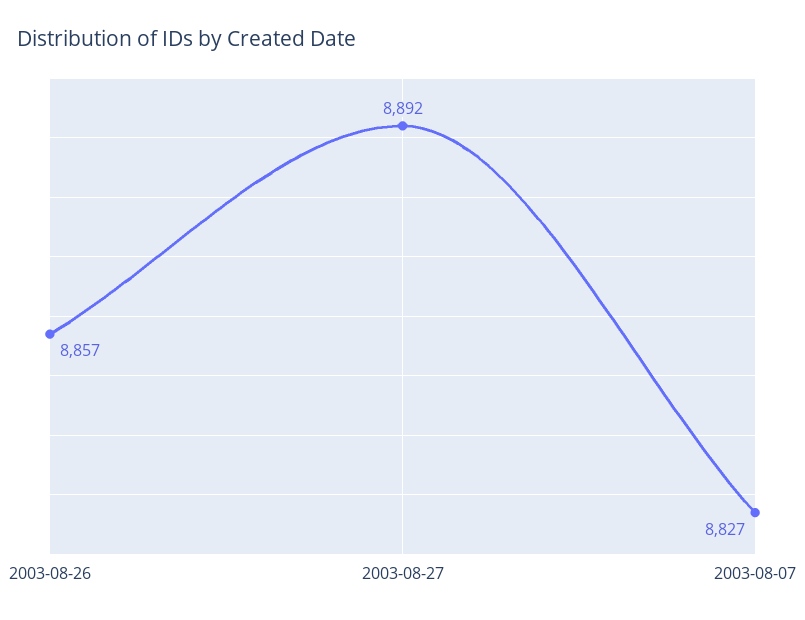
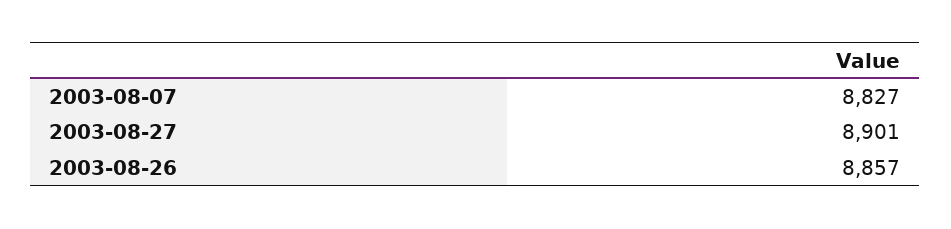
  {
    "2003-08-26": 8857,
-   "2003-08-27": 8892,
+   "2003-08-27": 8901,
    "2003-08-07": 8827
  }

